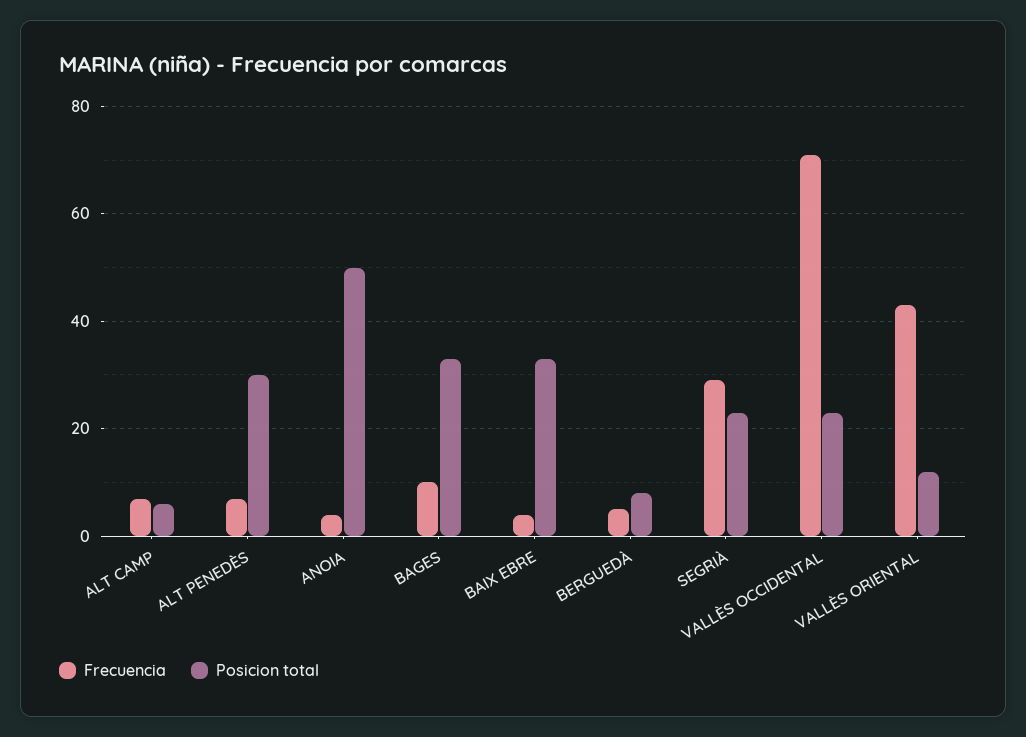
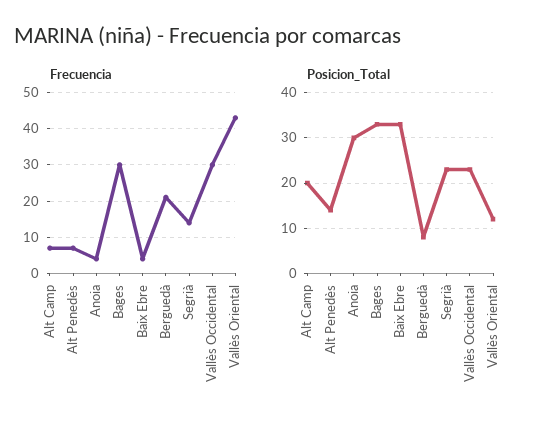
  {
    "Frecuencia": {
      "ALT CAMP": 5,
      "ALT PENEDÈS": 5,
      "ANOIA": 5,
-     "BAGES": 10,
+     "BAGES": 30,
      "BAIX EBRE": 5,
-     "BERGUEDÀ": 5,
+     "BERGUEDÀ": 20,
-     "SEGRIÀ": 30,
+     "SEGRIÀ": 15,
-     "VALLÈS OCCIDENTAL": 70,
+     "VALLÈS OCCIDENTAL": 30,
      "VALLÈS ORIENTAL": 45
    },
    "Posicion total": {
-     "ALT CAMP": 5,
+     "ALT CAMP": 20,
-     "ALT PENEDÈS": 30,
+     "ALT PENEDÈS": 15,
-     "ANOIA": 50,
+     "ANOIA": 30,
      "BAGES": 35,
      "BAIX EBRE": 35,
      "BERGUEDÀ": 10,
      "SEGRIÀ": 25,
      "VALLÈS OCCIDENTAL": 25,
      "VALLÈS ORIENTAL": 10
    }
  }

